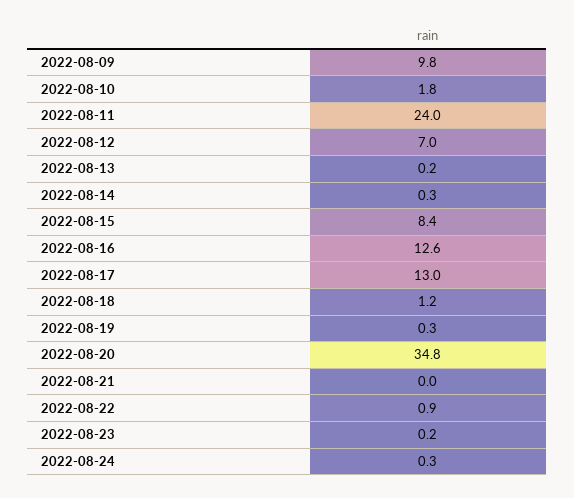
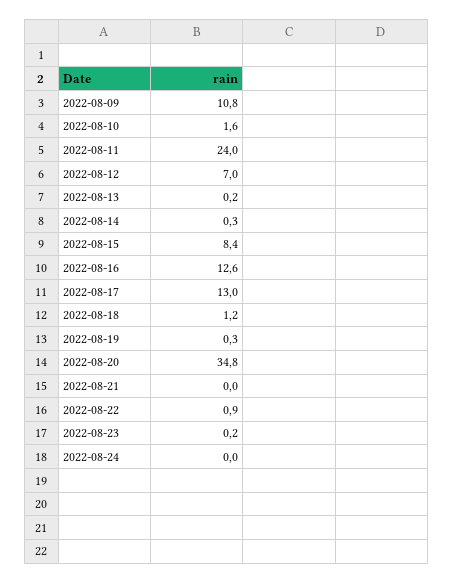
  {
-   "2022-08-09": 9.8,
+   "2022-08-09": 10.8,
-   "2022-08-10": 1.8,
+   "2022-08-10": 1.6,
    "2022-08-11": 24,
    "2022-08-12": 7,
    "2022-08-13": 0.2,
    "2022-08-14": 0.3,
    "2022-08-15": 8.4,
    "2022-08-16": 12.6,
    "2022-08-17": 13,
    "2022-08-18": 1.2,
    "2022-08-19": 0.3,
    "2022-08-20": 34.8,
    "2022-08-21": 0,
    "2022-08-22": 0.9,
    "2022-08-23": 0.2,
-   "2022-08-24": 0.3
+   "2022-08-24": 0
  }

